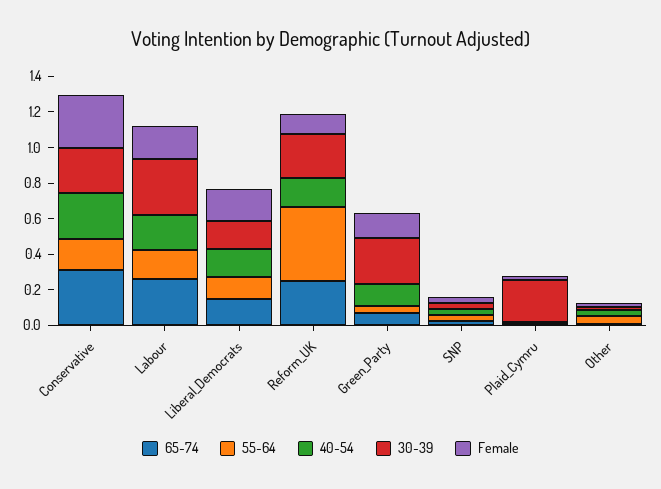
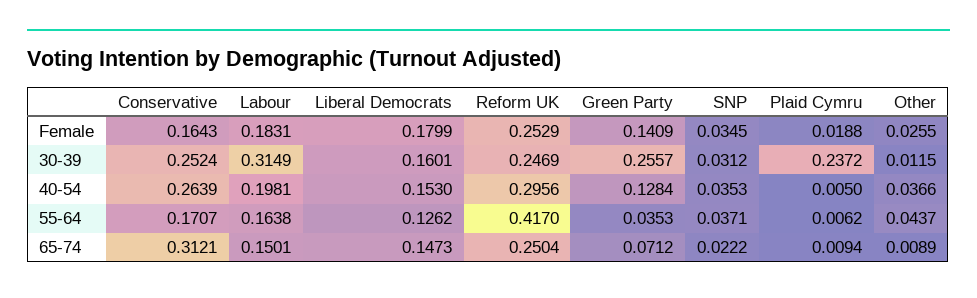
  {
    "65-74": {
      "Conservative": 0.3121,
-     "Labour": 0.25,
+     "Labour": 0.1501,
      "Liberal_Democrats": 0.1473,
      "Reform_UK": 0.2504,
      "Green_Party": 0.0712,
      "SNP": 0.0222,
      "Plaid_Cymru": 0.0094,
      "Other": 0.0089
    },
    "55-64": {
      "Conservative": 0.1707,
      "Labour": 0.1638,
      "Liberal_Democrats": 0.1262,
      "Reform_UK": 0.417,
      "Green_Party": 0.0353,
      "SNP": 0.0371,
      "Plaid_Cymru": 0.0062,
      "Other": 0.0437
    },
    "40-54": {
      "Conservative": 0.2639,
      "Labour": 0.1981,
      "Liberal_Democrats": 0.153,
-     "Reform_UK": 0.15,
+     "Reform_UK": 0.2956,
      "Green_Party": 0.1284,
      "SNP": 0.0353,
      "Plaid_Cymru": 0.005,
      "Other": 0.0366
    },
    "30-39": {
      "Conservative": 0.2524,
      "Labour": 0.3149,
      "Liberal_Democrats": 0.1601,
      "Reform_UK": 0.2469,
      "Green_Party": 0.2557,
      "SNP": 0.0312,
      "Plaid_Cymru": 0.2372,
      "Other": 0.0115
    },
    "Female": {
-     "Conservative": 0.3,
+     "Conservative": 0.1643,
      "Labour": 0.1831,
      "Liberal_Democrats": 0.1799,
-     "Reform_UK": 0.1,
+     "Reform_UK": 0.2529,
      "Green_Party": 0.1409,
      "SNP": 0.0345,
      "Plaid_Cymru": 0.0188,
      "Other": 0.0255
    }
  }

